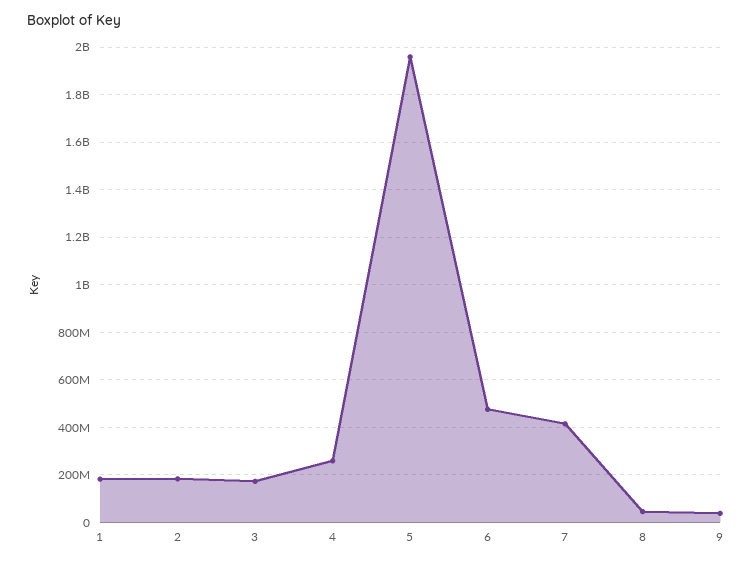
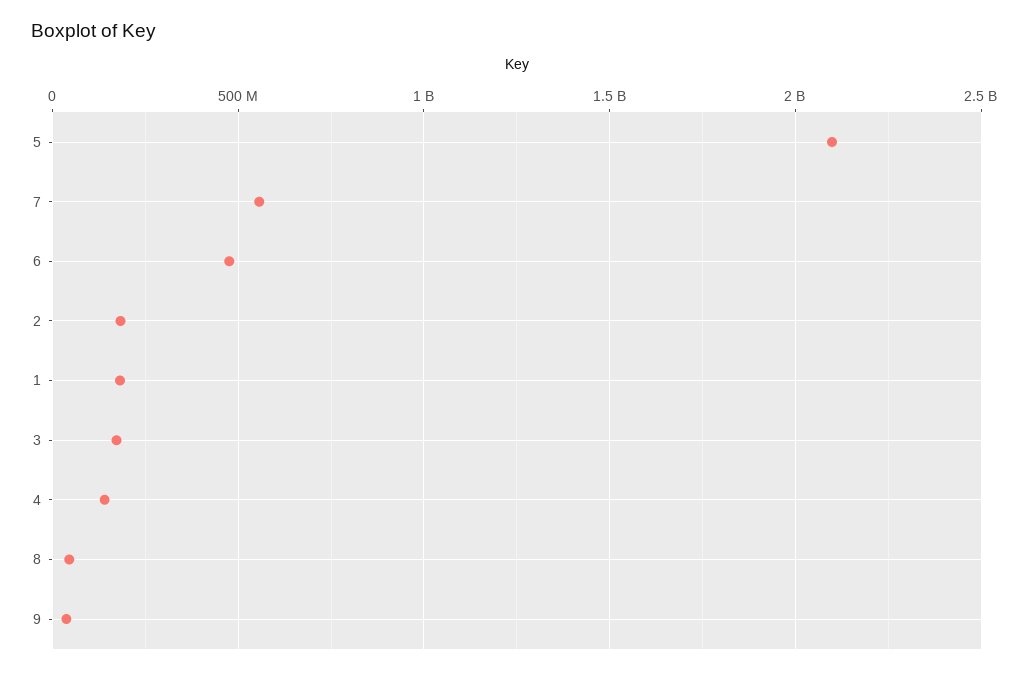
  {
    "1": 200000000,
    "2": 200000000,
    "3": 150000000,
-   "4": 250000000,
+   "4": 150000000,
-   "5": 1950000000,
+   "5": 2100000000,
    "6": 500000000,
-   "7": 400000000,
+   "7": 550000000,
    "8": 50000000,
    "9": 50000000
  }

